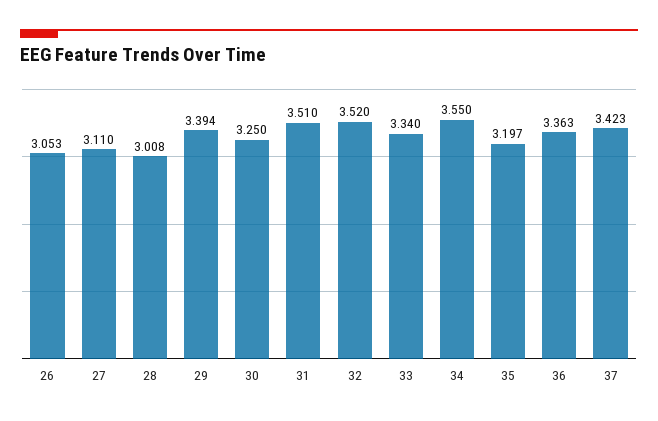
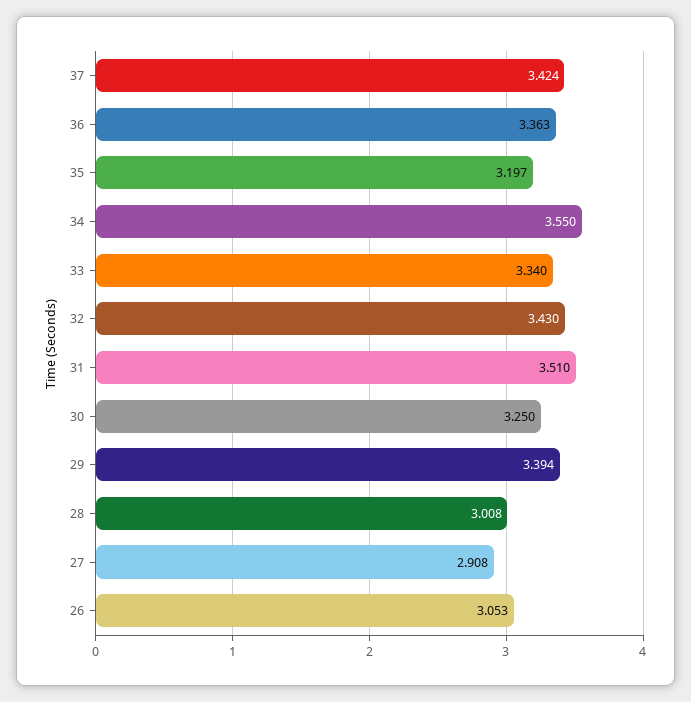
  {
    "26": 3.053,
-   "27": 3.11,
+   "27": 2.908,
    "28": 3.008,
    "29": 3.394,
    "30": 3.25,
    "31": 3.51,
-   "32": 3.52,
+   "32": 3.43,
    "33": 3.34,
    "34": 3.55,
    "35": 3.197,
    "36": 3.363,
-   "37": 3.423
+   "37": 3.424
  }

